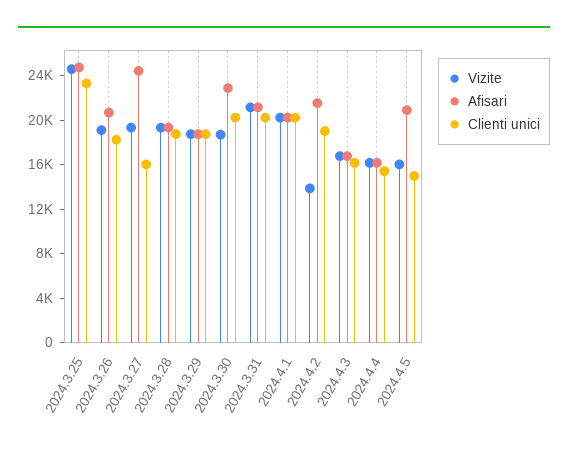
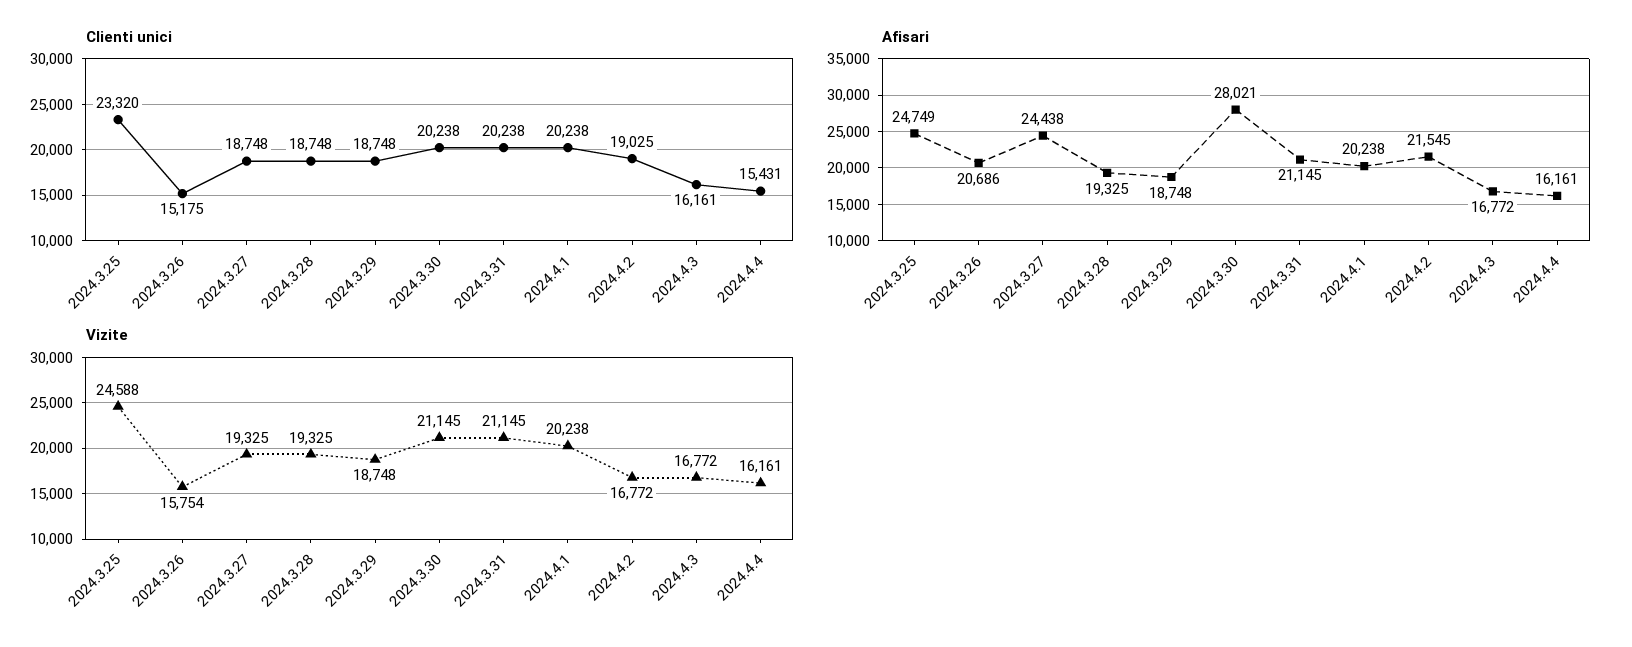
  {
    "Vizite": {
      "2024.3.25": 24588,
-     "2024.3.26": 19000,
+     "2024.3.26": 15754,
      "2024.3.27": 19325,
      "2024.3.28": 19325,
      "2024.3.29": 18748,
-     "2024.3.30": 19000,
+     "2024.3.30": 21145,
      "2024.3.31": 21145,
      "2024.4.1": 20238,
-     "2024.4.2": 14000,
+     "2024.4.2": 16772,
      "2024.4.3": 16772,
-     "2024.4.4": 16161,
+     "2024.4.4": 16161
-     "2024.4.5": 16000
    },
    "Afisari": {
      "2024.3.25": 24749,
      "2024.3.26": 20686,
      "2024.3.27": 24438,
      "2024.3.28": 19325,
      "2024.3.29": 18748,
-     "2024.3.30": 23000,
+     "2024.3.30": 28021,
      "2024.3.31": 21145,
      "2024.4.1": 20238,
      "2024.4.2": 21545,
      "2024.4.3": 16772,
-     "2024.4.4": 16161,
+     "2024.4.4": 16161
-     "2024.4.5": 21000
    },
    "Clienti unici": {
      "2024.3.25": 23320,
-     "2024.3.26": 18000,
+     "2024.3.26": 15175,
-     "2024.3.27": 16000,
+     "2024.3.27": 18748,
      "2024.3.28": 18748,
      "2024.3.29": 18748,
      "2024.3.30": 20238,
      "2024.3.31": 20238,
      "2024.4.1": 20238,
      "2024.4.2": 19025,
      "2024.4.3": 16161,
-     "2024.4.4": 15431,
+     "2024.4.4": 15431
-     "2024.4.5": 15000
    }
  }

